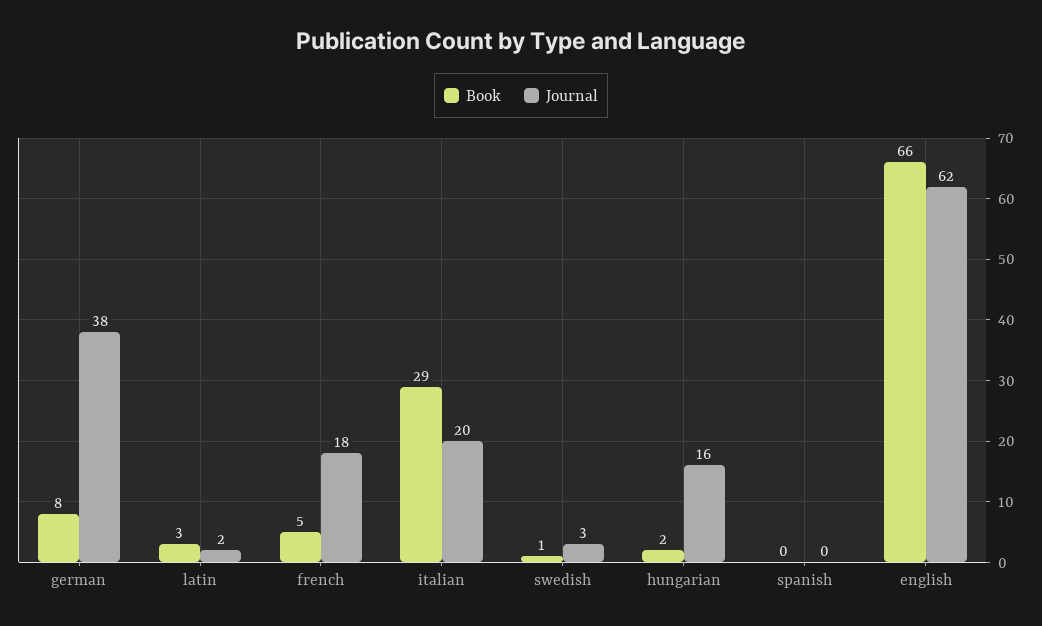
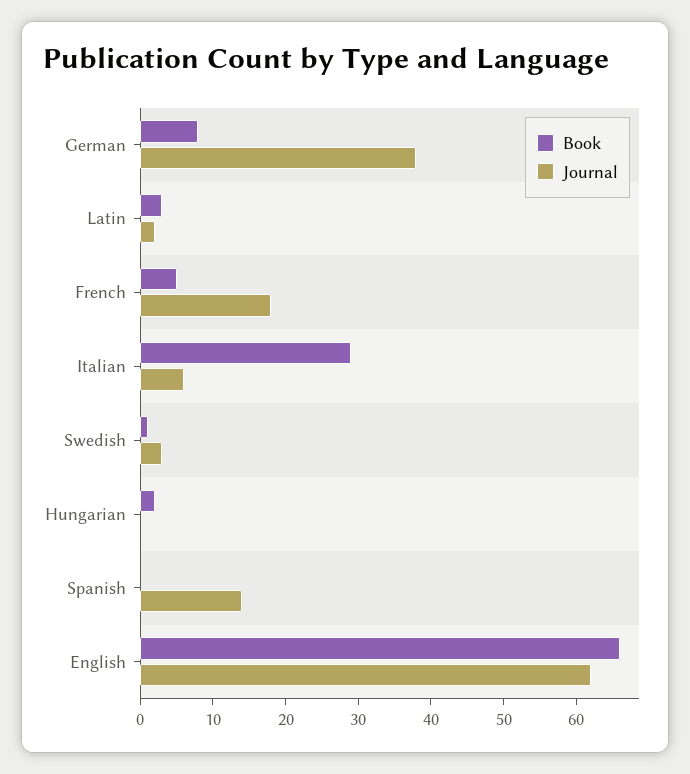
  {
    "Book": {
      "german": 8,
      "latin": 3,
      "french": 5,
      "italian": 29,
      "swedish": 1,
      "hungarian": 2,
      "spanish": 0,
      "english": 66
    },
    "Journal": {
      "german": 38,
      "latin": 2,
      "french": 18,
-     "italian": 20,
+     "italian": 5,
      "swedish": 3,
-     "hungarian": 16,
+     "hungarian": 0,
-     "spanish": 0,
+     "spanish": 15,
      "english": 62
    }
  }

